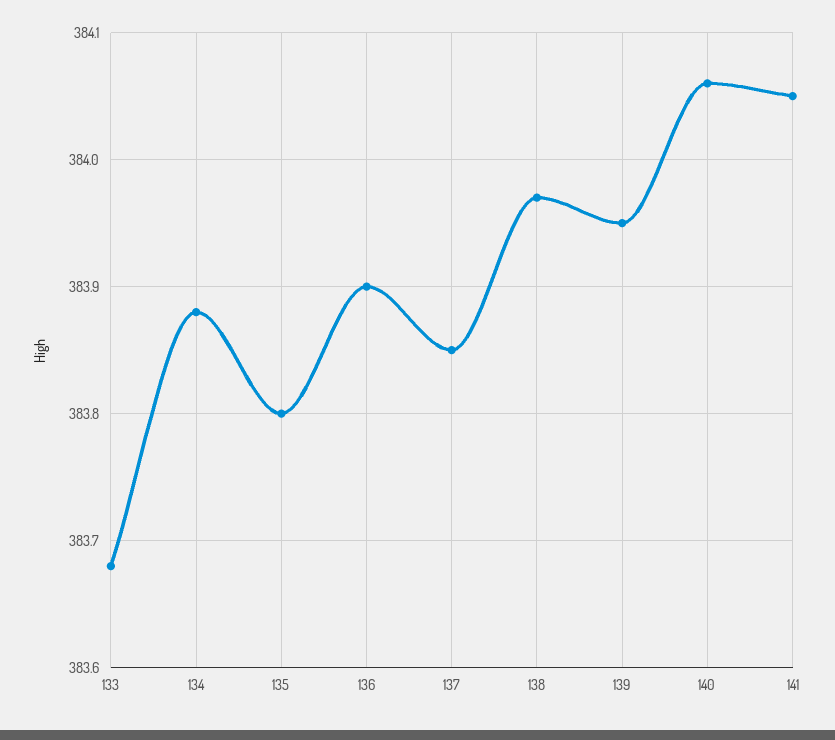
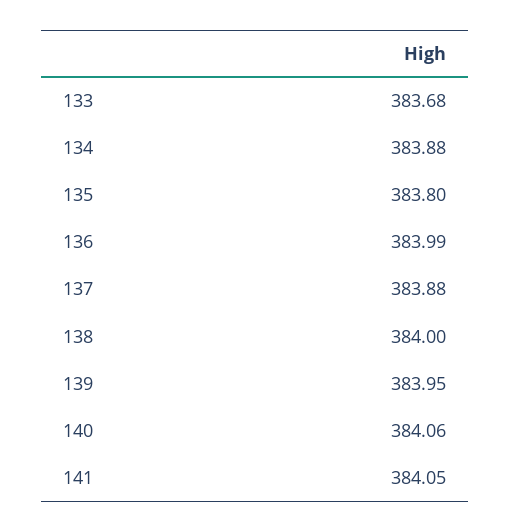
  {
    "133": 383.68,
    "134": 383.88,
    "135": 383.8,
-   "136": 383.9,
+   "136": 383.99,
-   "137": 383.85,
+   "137": 383.88,
-   "138": 383.97,
+   "138": 384,
    "139": 383.95,
    "140": 384.06,
    "141": 384.05
  }

